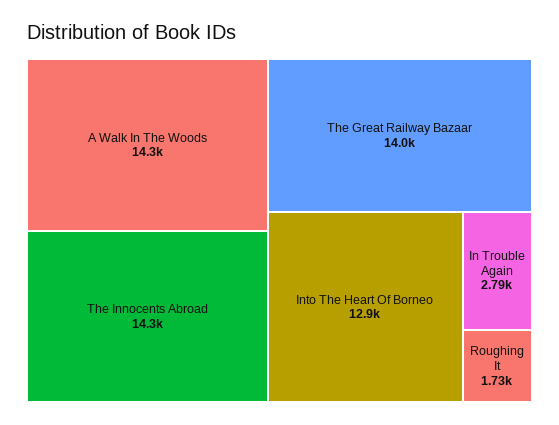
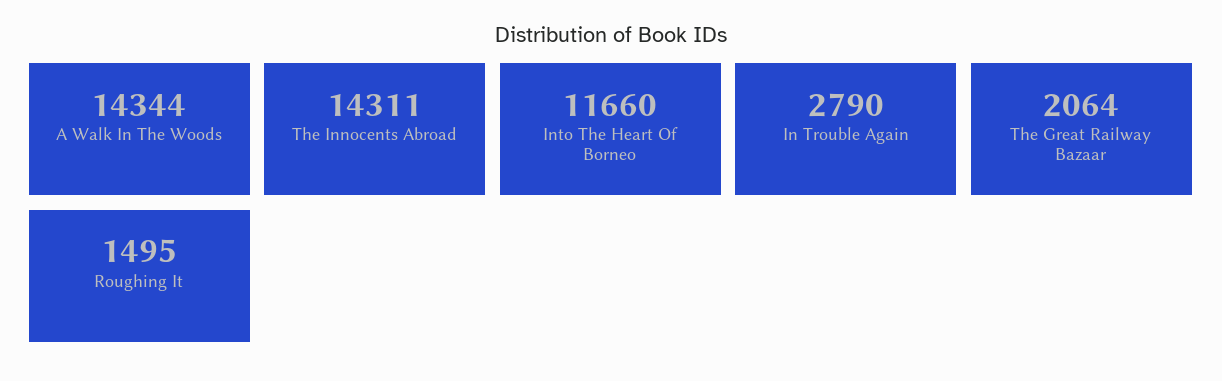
  {
    "A Walk In The Woods": 14344,
    "The Innocents Abroad": 14311,
-   "The Great Railway Bazaar": 14000,
+   "The Great Railway Bazaar": 2064,
-   "Into The Heart Of Borneo": 12900,
+   "Into The Heart Of Borneo": 11660,
    "In Trouble Again": 2790,
-   "Roughing It": 1730
+   "Roughing It": 1495
  }

